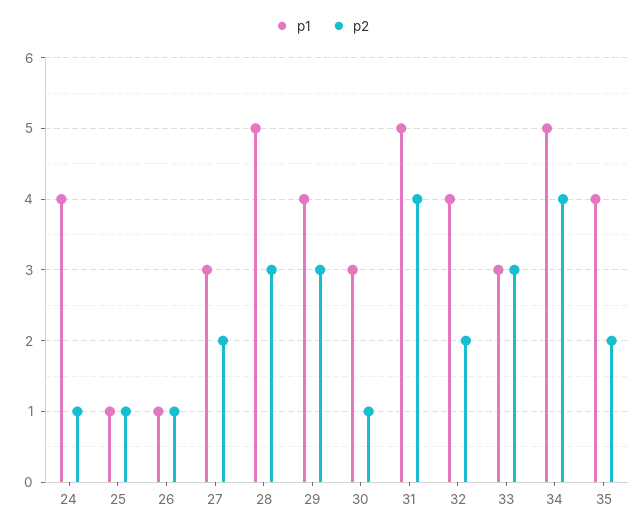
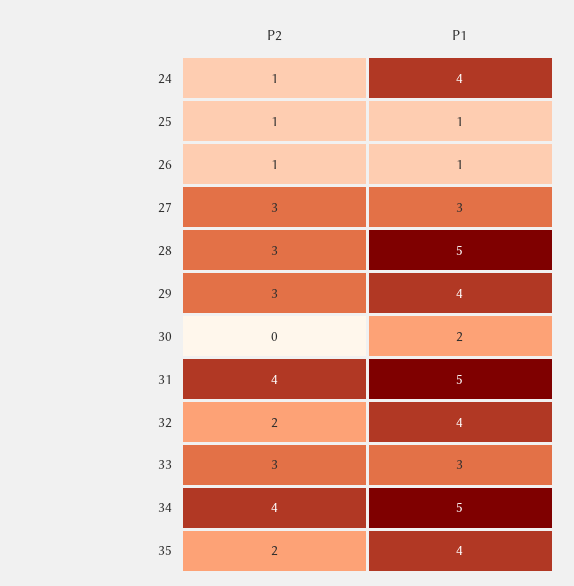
  {
    "p1": {
      "24": 4,
      "25": 1,
      "26": 1,
      "27": 3,
      "28": 5,
      "29": 4,
-     "30": 3,
+     "30": 2,
      "31": 5,
      "32": 4,
      "33": 3,
      "34": 5,
      "35": 4
    },
    "p2": {
      "24": 1,
      "25": 1,
      "26": 1,
-     "27": 2,
+     "27": 3,
      "28": 3,
      "29": 3,
-     "30": 1,
+     "30": 0,
      "31": 4,
      "32": 2,
      "33": 3,
      "34": 4,
      "35": 2
    }
  }

